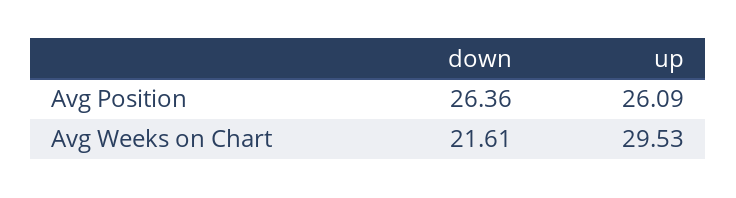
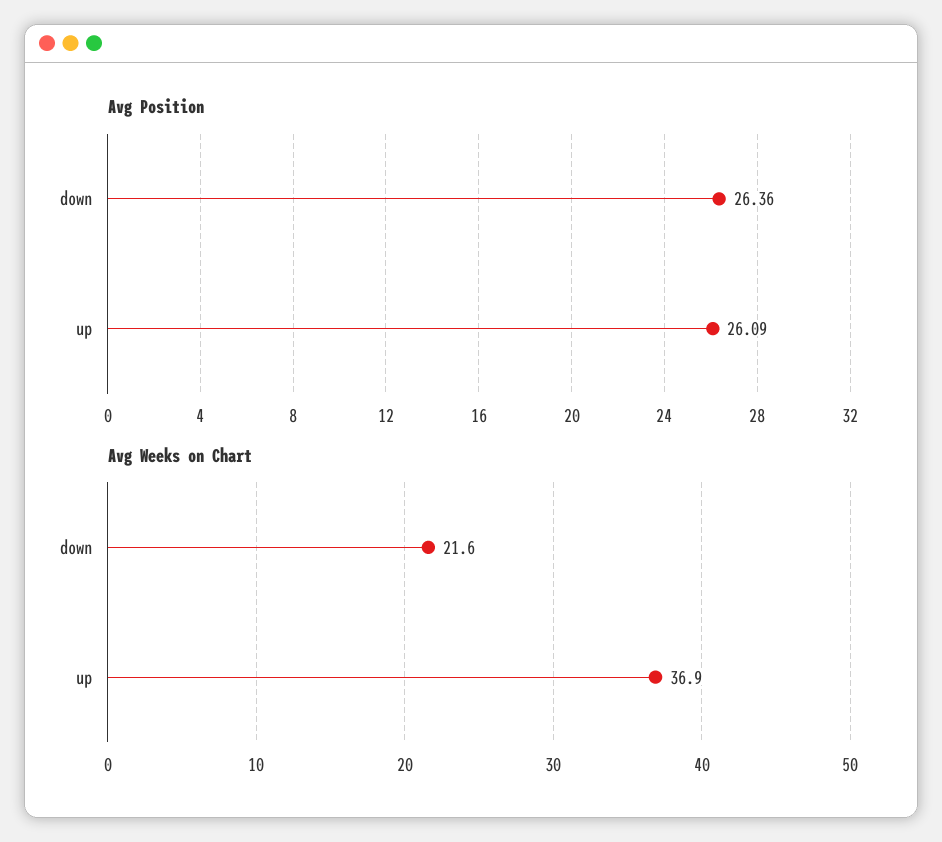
  {
    "Avg Position": {
      "down": 26.36,
      "up": 26.09
    },
    "Avg Weeks on Chart": {
      "down": 21.61,
-     "up": 29.53
+     "up": 36.9
    }
  }

